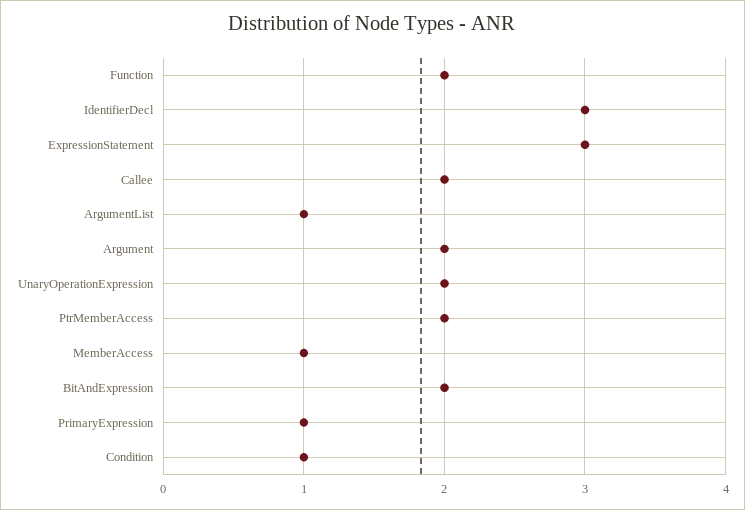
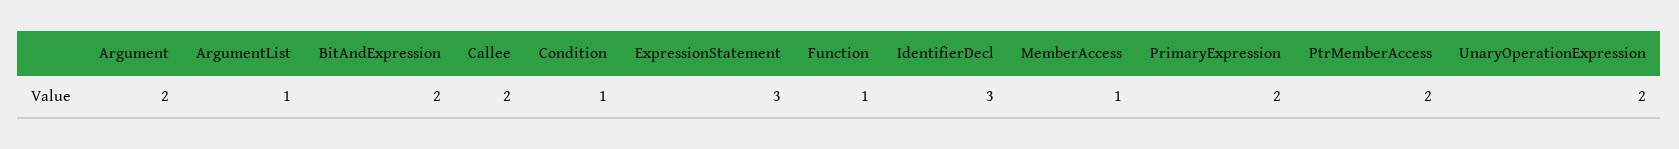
  {
-   "Function": 2,
+   "Function": 1,
    "IdentifierDecl": 3,
    "ExpressionStatement": 3,
    "Callee": 2,
    "ArgumentList": 1,
    "Argument": 2,
    "UnaryOperationExpression": 2,
    "PtrMemberAccess": 2,
    "MemberAccess": 1,
    "BitAndExpression": 2,
-   "PrimaryExpression": 1,
+   "PrimaryExpression": 2,
    "Condition": 1
  }

